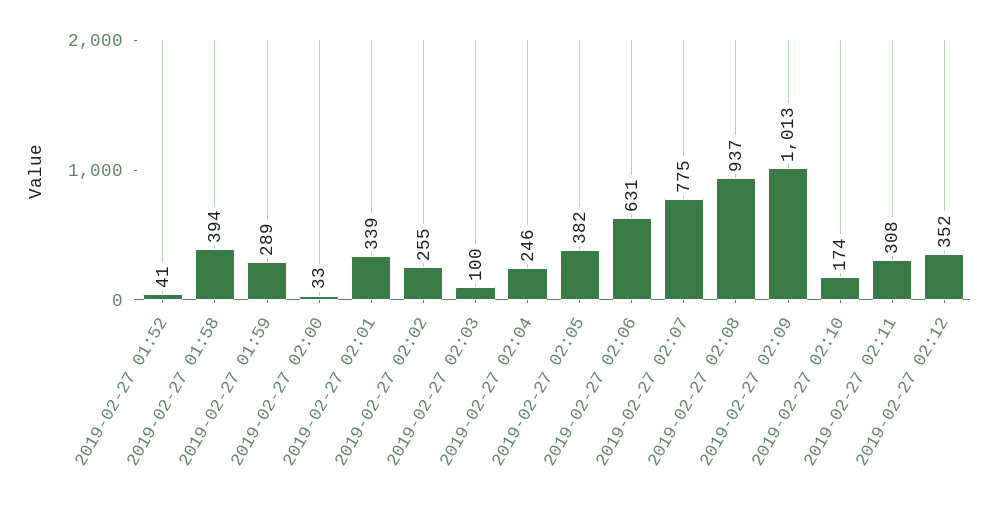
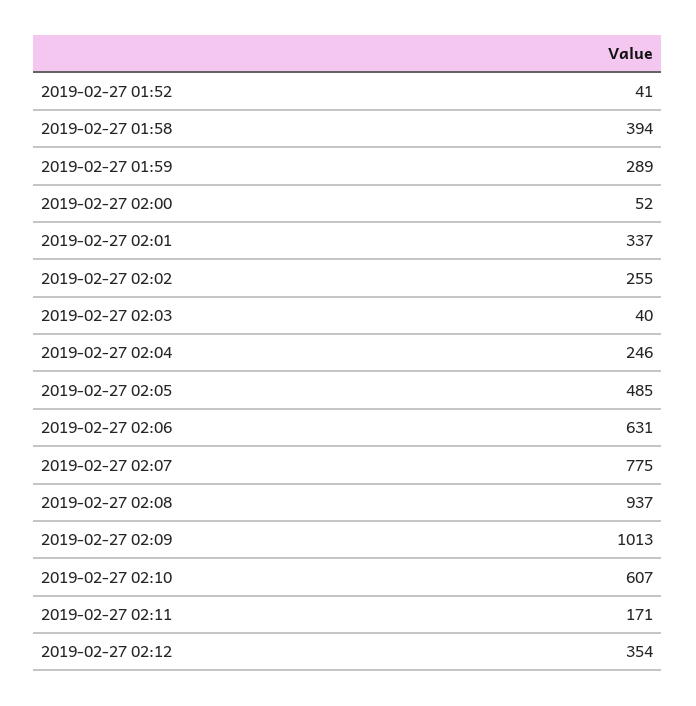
  {
    "2019-02-27 01:52": 41,
    "2019-02-27 01:58": 394,
    "2019-02-27 01:59": 289,
-   "2019-02-27 02:00": 33,
+   "2019-02-27 02:00": 52,
-   "2019-02-27 02:01": 339,
+   "2019-02-27 02:01": 337,
    "2019-02-27 02:02": 255,
-   "2019-02-27 02:03": 100,
+   "2019-02-27 02:03": 40,
    "2019-02-27 02:04": 246,
-   "2019-02-27 02:05": 382,
+   "2019-02-27 02:05": 485,
    "2019-02-27 02:06": 631,
    "2019-02-27 02:07": 775,
    "2019-02-27 02:08": 937,
    "2019-02-27 02:09": 1013,
-   "2019-02-27 02:10": 174,
+   "2019-02-27 02:10": 607,
-   "2019-02-27 02:11": 308,
+   "2019-02-27 02:11": 171,
-   "2019-02-27 02:12": 352
+   "2019-02-27 02:12": 354
  }

